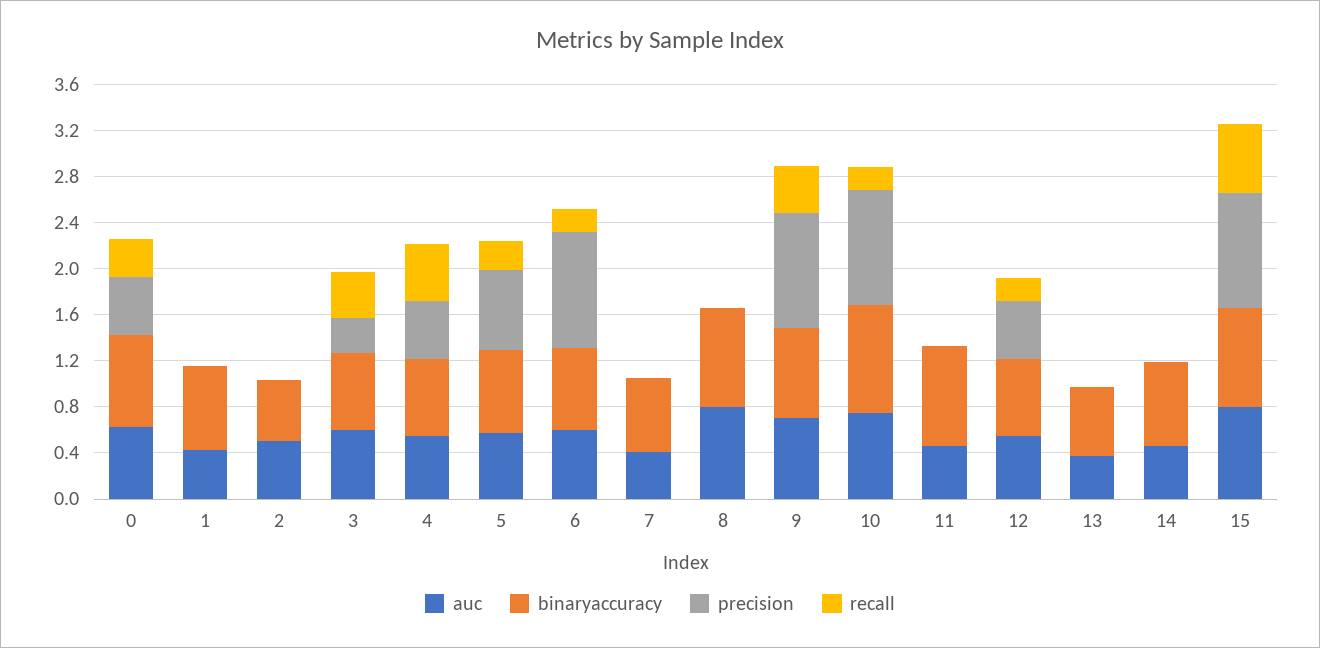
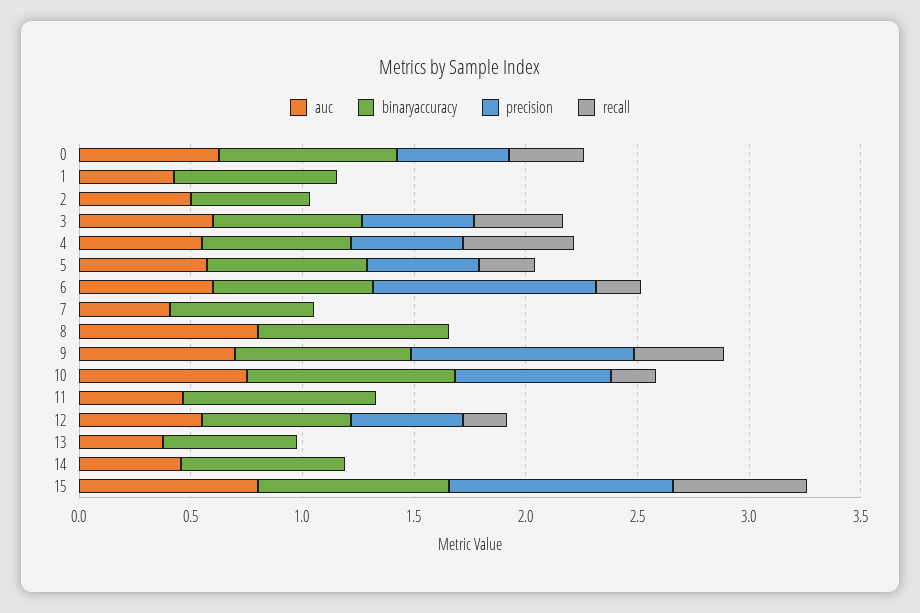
  {
    "auc": {
      "0": 0.6,
      "1": 0.4,
      "2": 0.5,
      "3": 0.6,
      "4": 0.6,
      "5": 0.6,
      "6": 0.6,
      "7": 0.4,
      "8": 0.8,
      "9": 0.7,
      "10": 0.8,
      "11": 0.5,
      "12": 0.6,
      "13": 0.4,
      "14": 0.5,
      "15": 0.8
    },
    "binaryaccuracy": {
      "0": 0.8,
      "1": 0.7,
      "2": 0.5,
      "3": 0.7,
      "4": 0.7,
      "5": 0.7,
      "6": 0.7,
      "7": 0.6,
      "8": 0.9,
      "9": 0.8,
      "10": 0.9,
      "11": 0.9,
      "12": 0.7,
      "13": 0.6,
      "14": 0.7,
      "15": 0.9
    },
    "precision": {
      "0": 0.5,
      "1": 0,
      "2": 0,
-     "3": 0.3,
+     "3": 0.5,
      "4": 0.5,
-     "5": 0.7,
+     "5": 0.5,
      "6": 1,
      "7": 0,
      "8": 0,
      "9": 1,
-     "10": 1,
+     "10": 0.7,
      "11": 0,
      "12": 0.5,
      "13": 0,
      "14": 0,
      "15": 1
    },
    "recall": {
      "0": 0.3,
      "1": 0,
      "2": 0,
      "3": 0.4,
      "4": 0.5,
      "5": 0.3,
      "6": 0.2,
      "7": 0,
      "8": 0,
      "9": 0.4,
      "10": 0.2,
      "11": 0,
      "12": 0.2,
      "13": 0,
      "14": 0,
      "15": 0.6
    }
  }

